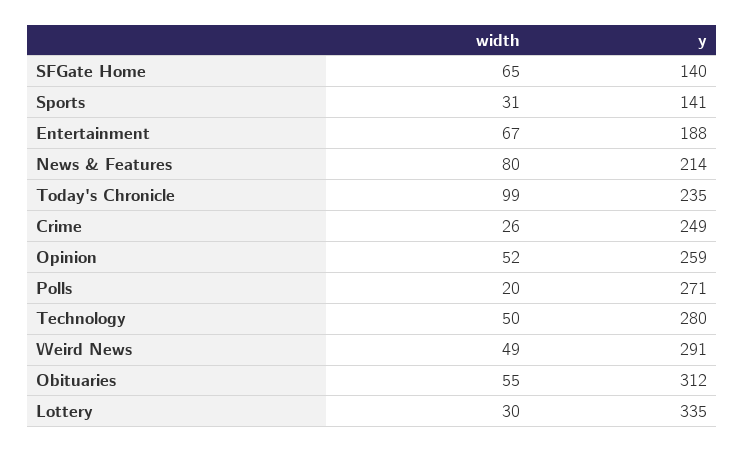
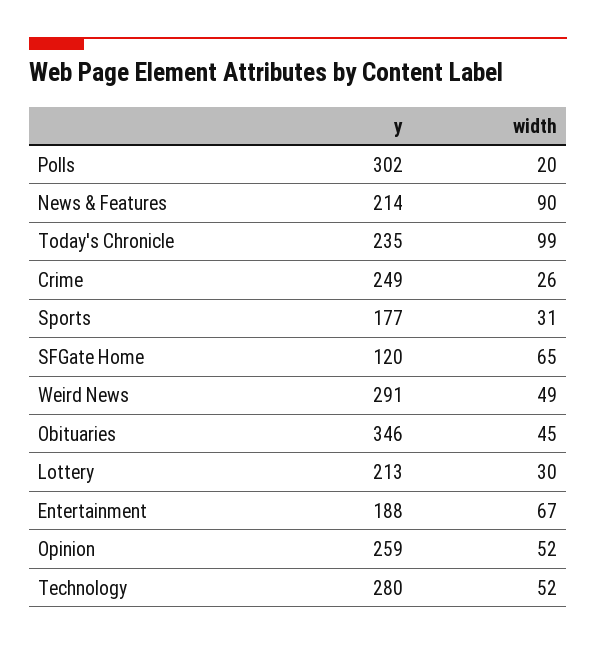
  {
    "width": {
      "SFGate Home": 65,
      "Sports": 31,
      "Entertainment": 67,
-     "News & Features": 80,
+     "News & Features": 90,
      "Today's Chronicle": 99,
      "Crime": 26,
      "Opinion": 52,
      "Polls": 20,
-     "Technology": 50,
+     "Technology": 52,
      "Weird News": 49,
-     "Obituaries": 55,
+     "Obituaries": 45,
      "Lottery": 30
    },
    "y": {
-     "SFGate Home": 140,
+     "SFGate Home": 120,
-     "Sports": 141,
+     "Sports": 177,
      "Entertainment": 188,
      "News & Features": 214,
      "Today's Chronicle": 235,
      "Crime": 249,
      "Opinion": 259,
-     "Polls": 271,
+     "Polls": 302,
      "Technology": 280,
      "Weird News": 291,
-     "Obituaries": 312,
+     "Obituaries": 346,
-     "Lottery": 335
+     "Lottery": 213
    }
  }

